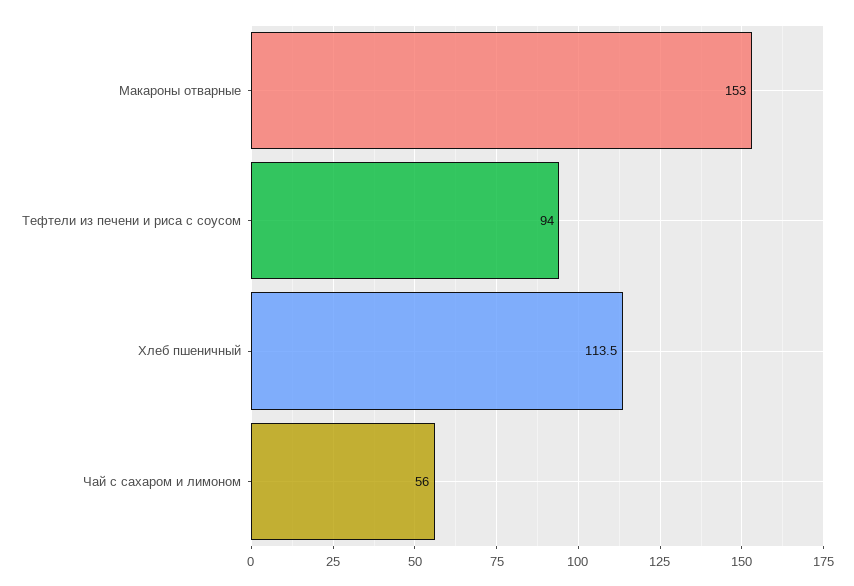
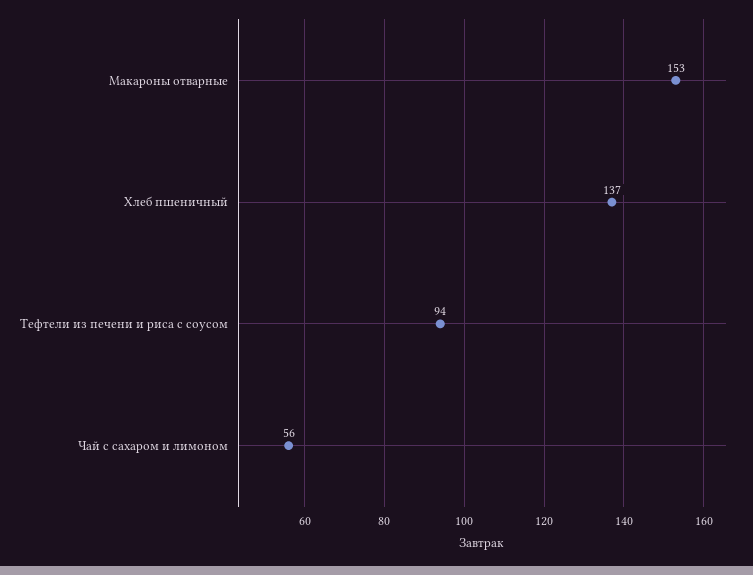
  {
    "Макароны отварные": 153,
    "Тефтели из печени и риса с соусом": 94,
-   "Хлеб пшеничный": 113.5,
+   "Хлеб пшеничный": 137,
    "Чай с сахаром и лимоном": 56
  }

